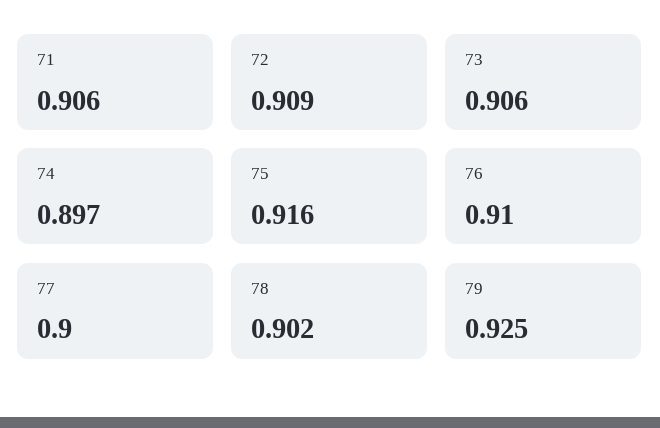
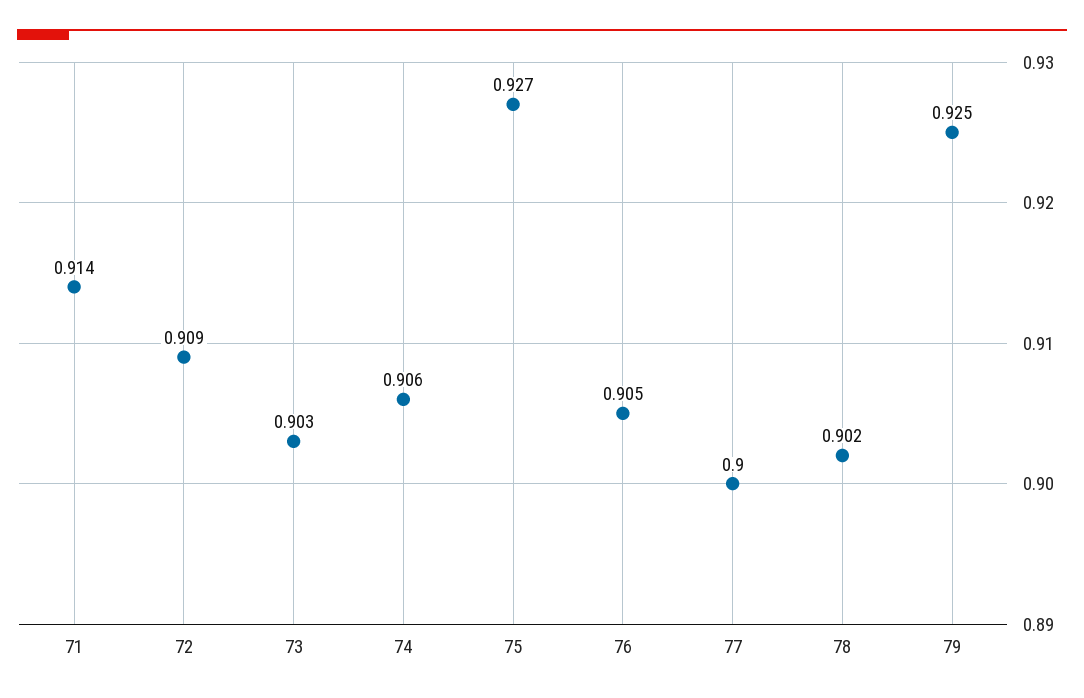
  {
-   "71": 0.906,
+   "71": 0.914,
    "72": 0.909,
-   "73": 0.906,
+   "73": 0.903,
-   "74": 0.897,
+   "74": 0.906,
-   "75": 0.916,
+   "75": 0.927,
-   "76": 0.91,
+   "76": 0.905,
    "77": 0.9,
    "78": 0.902,
    "79": 0.925
  }

